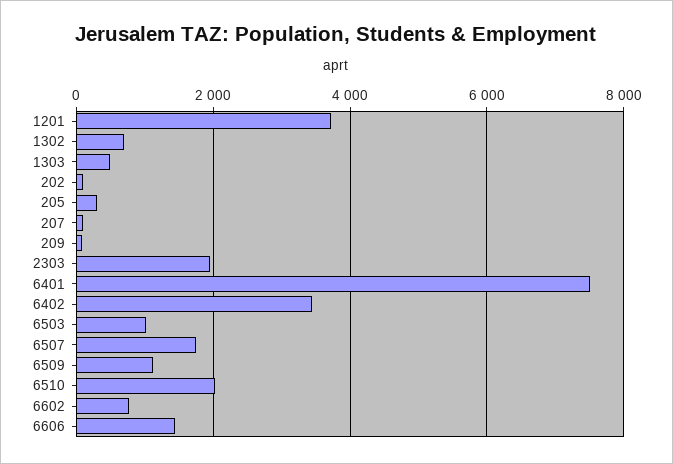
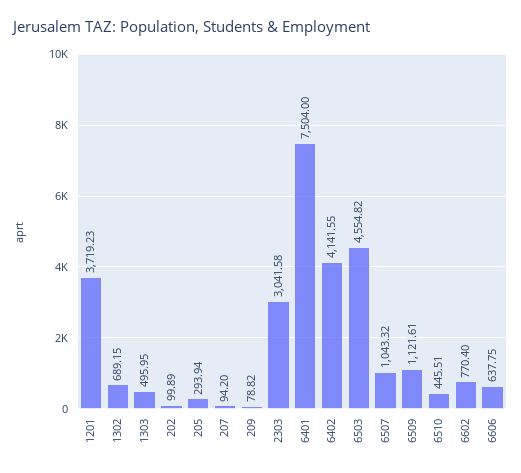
  {
    "1201": 3719.23,
    "1302": 689.15,
    "1303": 495.95,
    "202": 99.89,
    "205": 293.94,
    "207": 94.2,
    "209": 78.82,
-   "2303": 2000,
+   "2303": 3041.58,
    "6401": 7504,
-   "6402": 3400,
+   "6402": 4141.55,
-   "6503": 1000,
+   "6503": 4554.82,
-   "6507": 1800,
+   "6507": 1043.32,
    "6509": 1121.61,
-   "6510": 2000,
+   "6510": 445.51,
    "6602": 770.4,
-   "6606": 1400
+   "6606": 637.75
  }

